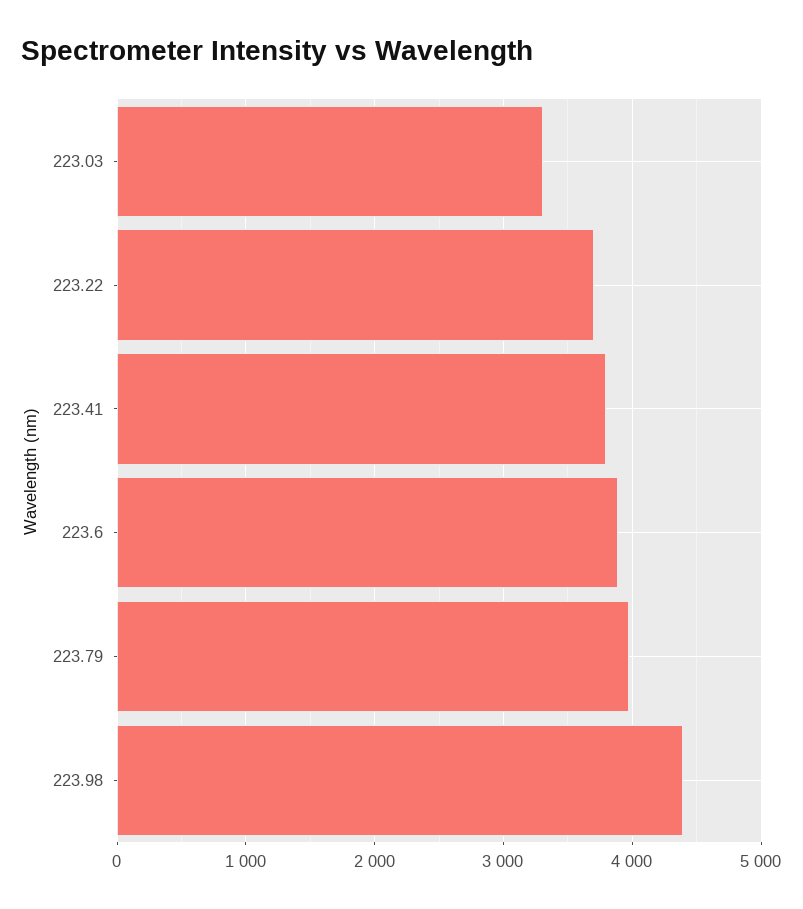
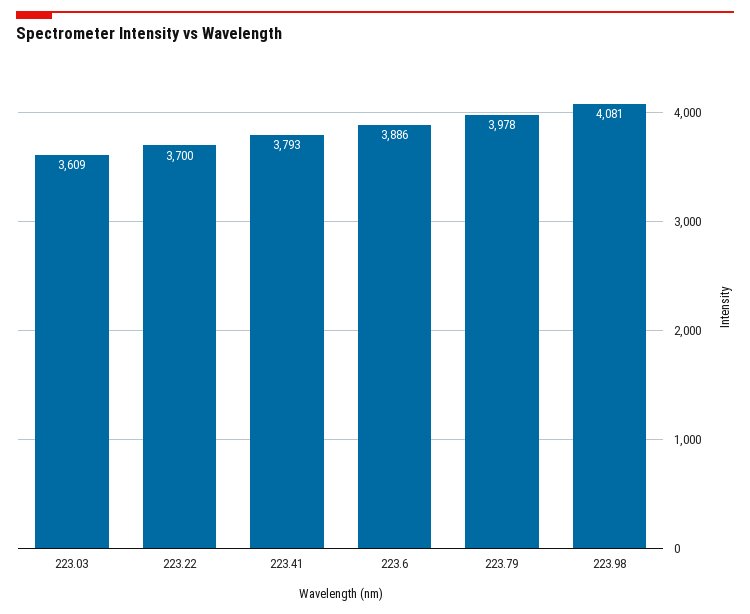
  {
-   "223.03": 3300,
+   "223.03": 3609,
    "223.22": 3700,
    "223.41": 3793,
    "223.6": 3886,
    "223.79": 3978,
-   "223.98": 4400
+   "223.98": 4081
  }

